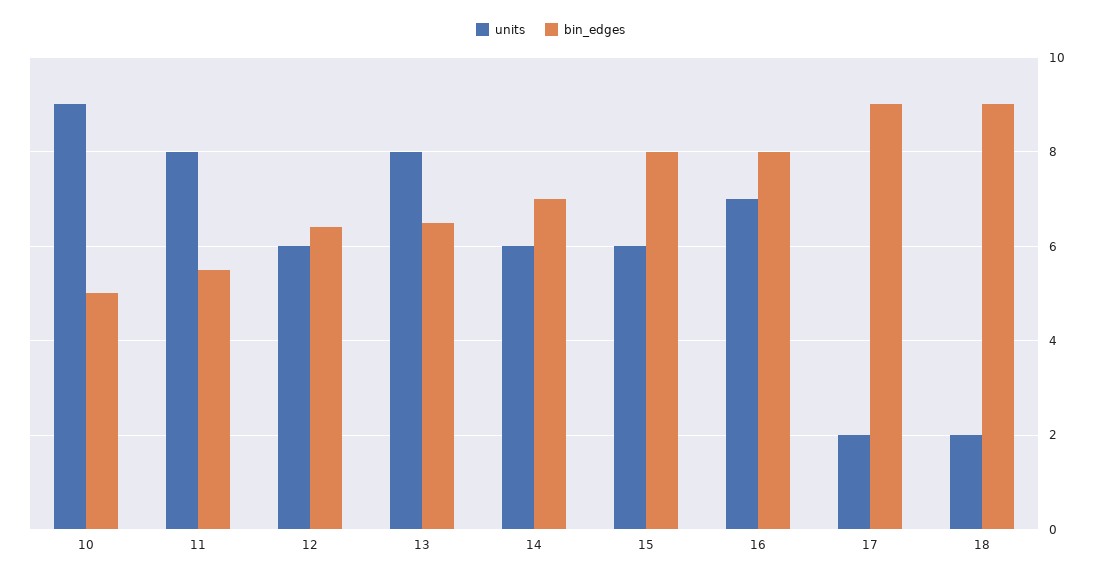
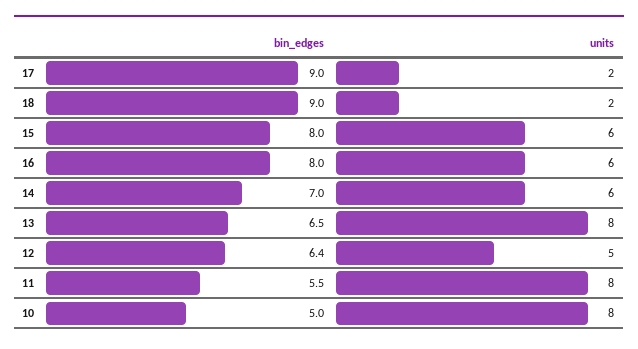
  {
    "units": {
-     "10": 9,
+     "10": 8,
      "11": 8,
-     "12": 6,
+     "12": 5,
      "13": 8,
      "14": 6,
      "15": 6,
-     "16": 7,
+     "16": 6,
      "17": 2,
      "18": 2
    },
    "bin_edges": {
      "10": 5,
      "11": 5.5,
      "12": 6.4,
      "13": 6.5,
      "14": 7,
      "15": 8,
      "16": 8,
      "17": 9,
      "18": 9
    }
  }

